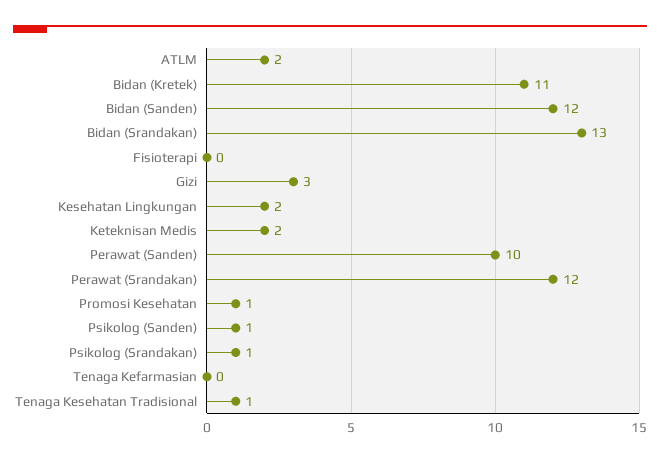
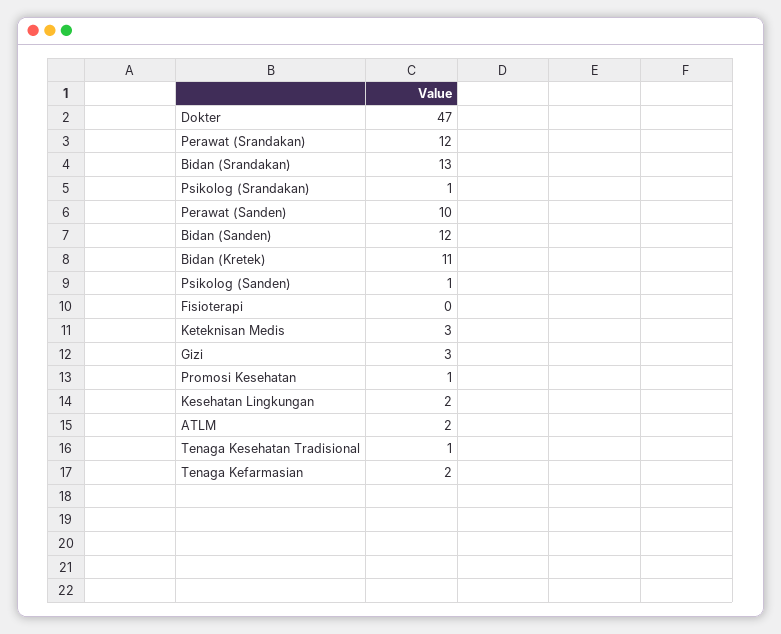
  {
    "ATLM": 2,
    "Bidan (Kretek)": 11,
    "Bidan (Sanden)": 12,
    "Bidan (Srandakan)": 13,
    "Fisioterapi": 0,
    "Gizi": 3,
    "Kesehatan Lingkungan": 2,
-   "Keteknisan Medis": 2,
+   "Keteknisan Medis": 3,
    "Perawat (Sanden)": 10,
    "Perawat (Srandakan)": 12,
    "Promosi Kesehatan": 1,
    "Psikolog (Sanden)": 1,
    "Psikolog (Srandakan)": 1,
-   "Tenaga Kefarmasian": 0,
+   "Tenaga Kefarmasian": 2,
-   "Tenaga Kesehatan Tradisional": 1
+   "Tenaga Kesehatan Tradisional": 1,
+   "Dokter": 47
  }

